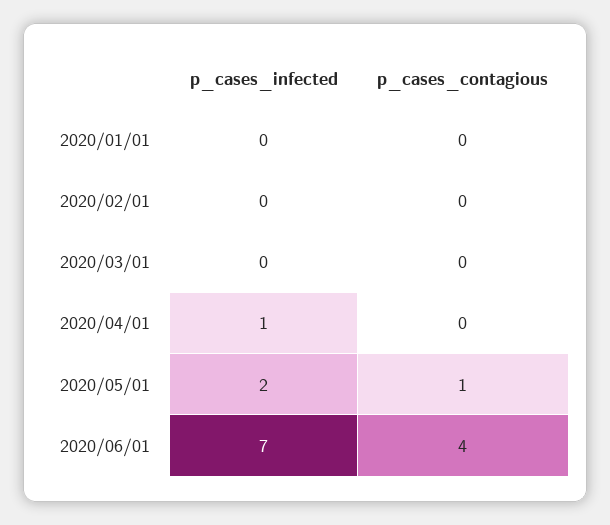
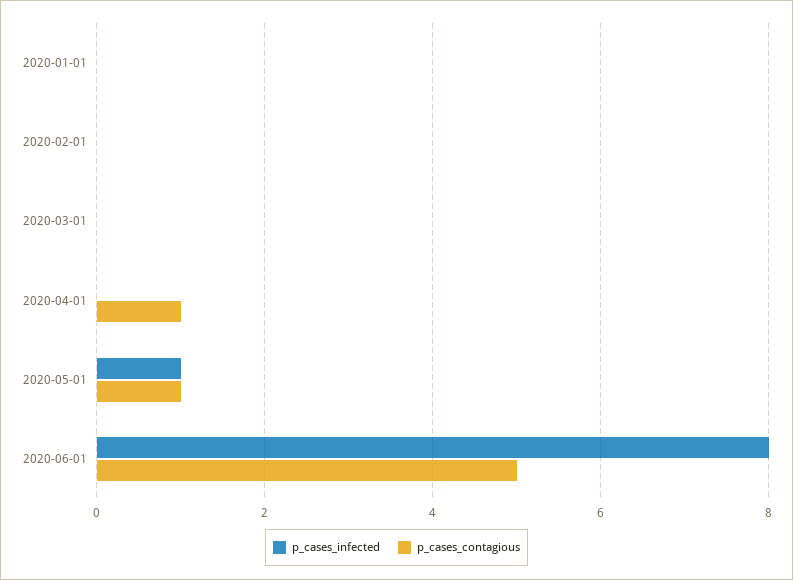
  {
    "p_cases_infected": {
      "2020/01/01": 0,
      "2020/02/01": 0,
      "2020/03/01": 0,
-     "2020/04/01": 1,
+     "2020/04/01": 0,
-     "2020/05/01": 2,
+     "2020/05/01": 1,
-     "2020/06/01": 7
+     "2020/06/01": 8
    },
    "p_cases_contagious": {
      "2020/01/01": 0,
      "2020/02/01": 0,
      "2020/03/01": 0,
-     "2020/04/01": 0,
+     "2020/04/01": 1,
      "2020/05/01": 1,
-     "2020/06/01": 4
+     "2020/06/01": 5
    }
  }

